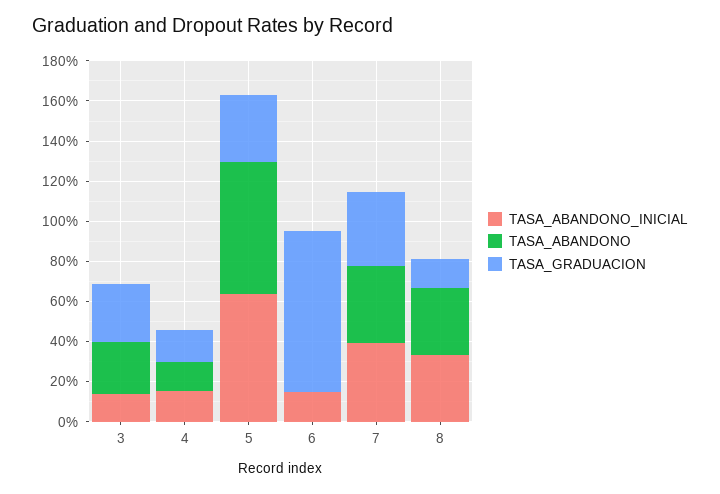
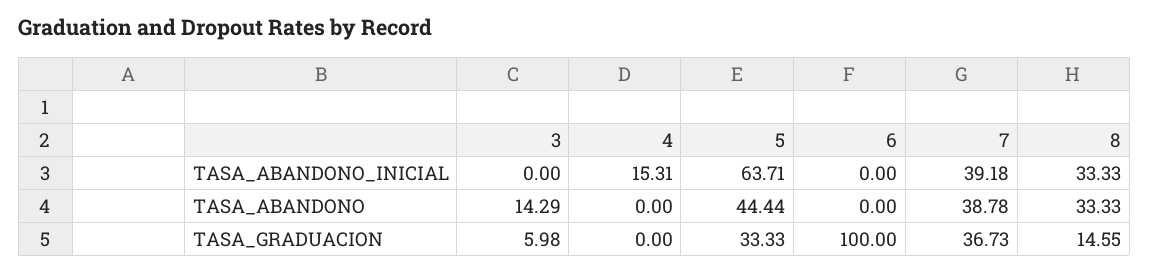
  {
    "TASA_ABANDONO_INICIAL": {
-     "3": 15,
+     "3": 0,
      "4": 15.31,
      "5": 63.71,
-     "6": 15,
+     "6": 0,
      "7": 39.18,
      "8": 33.33
    },
    "TASA_ABANDONO": {
-     "3": 25,
+     "3": 14.29,
-     "4": 15,
+     "4": 0,
-     "5": 65,
+     "5": 44.44,
      "6": 0,
      "7": 38.78,
      "8": 33.33
    },
    "TASA_GRADUACION": {
-     "3": 30,
+     "3": 5.98,
-     "4": 15,
+     "4": 0,
      "5": 33.33,
-     "6": 80,
+     "6": 100,
      "7": 36.73,
      "8": 14.55
    }
  }

